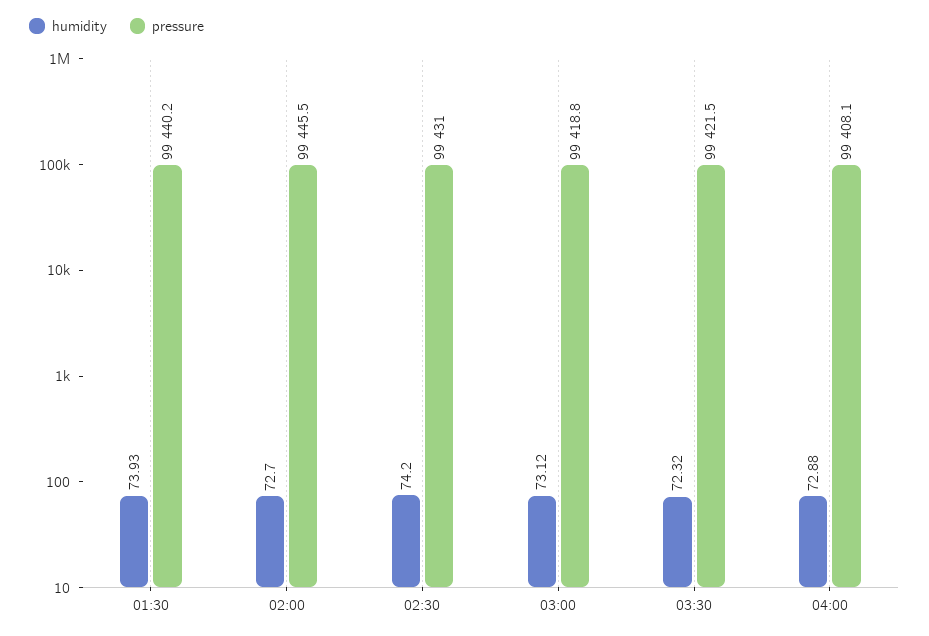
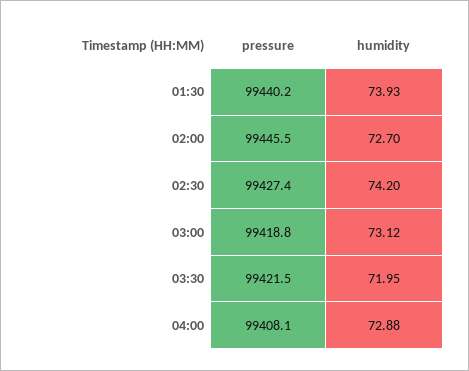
  {
    "humidity": {
      "01:30": 73.93,
      "02:00": 72.7,
      "02:30": 74.2,
      "03:00": 73.12,
-     "03:30": 72.32,
+     "03:30": 71.95,
      "04:00": 72.88
    },
    "pressure": {
      "01:30": 99440.2,
      "02:00": 99445.5,
-     "02:30": 99431,
+     "02:30": 99427.4,
      "03:00": 99418.8,
      "03:30": 99421.5,
      "04:00": 99408.1
    }
  }

